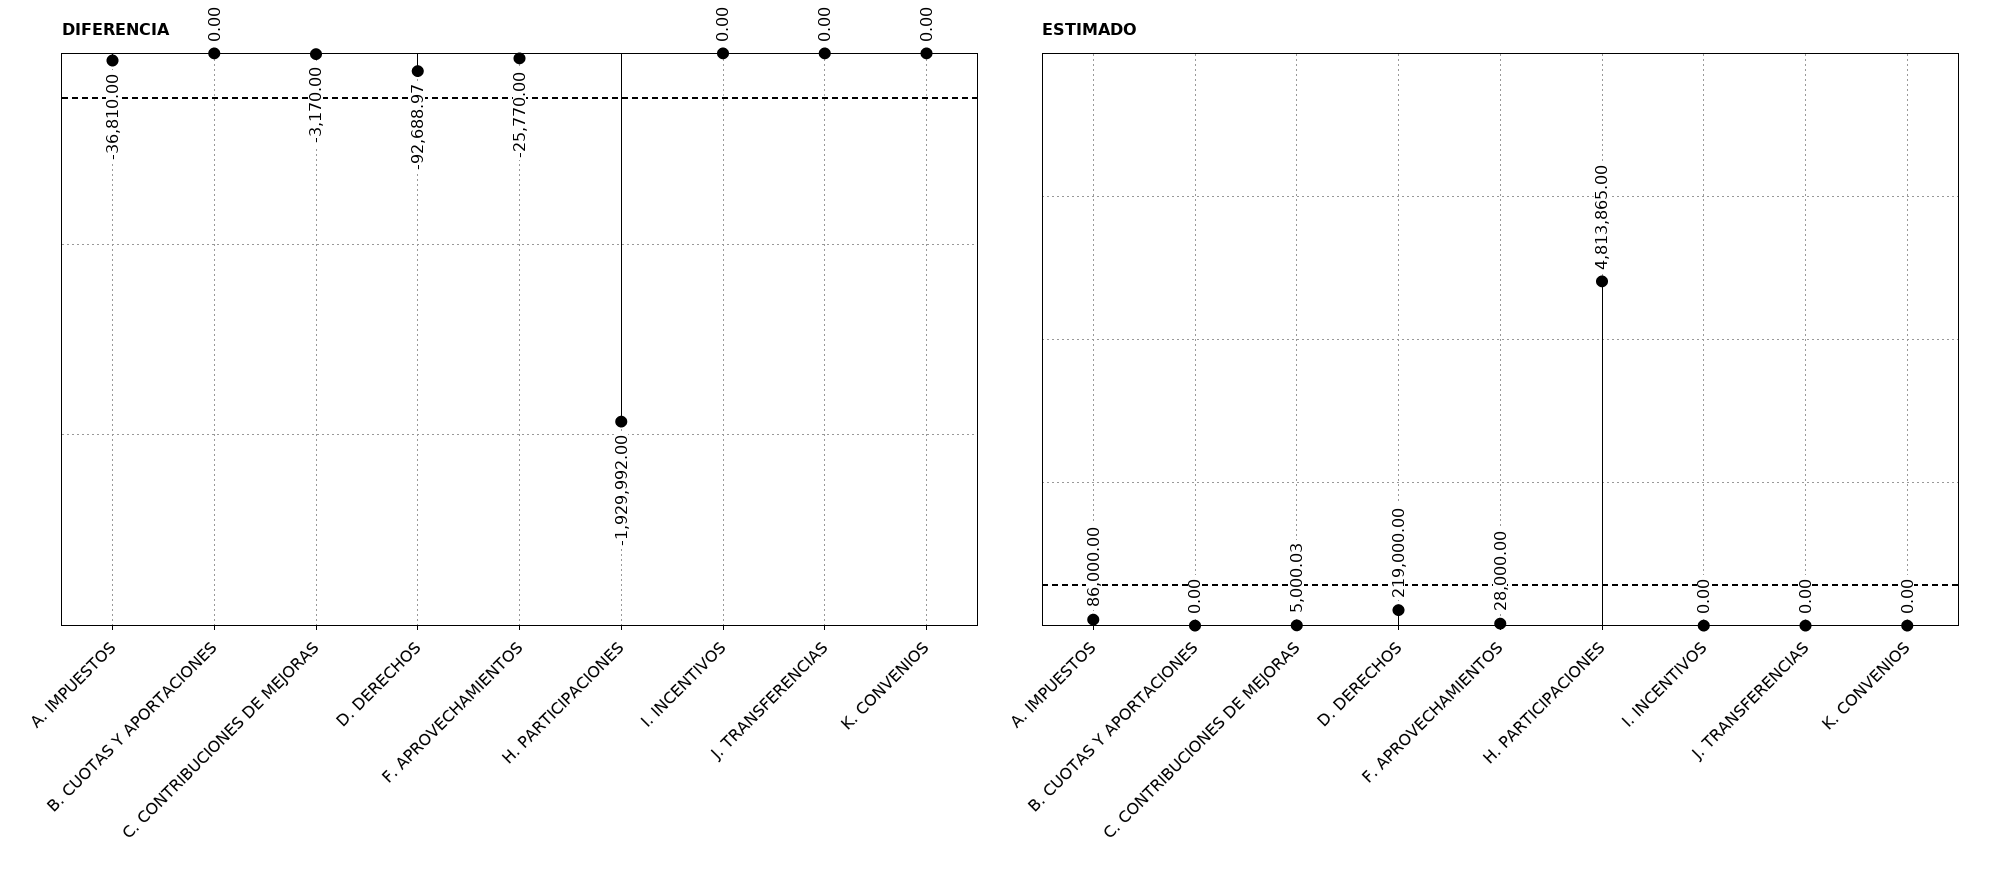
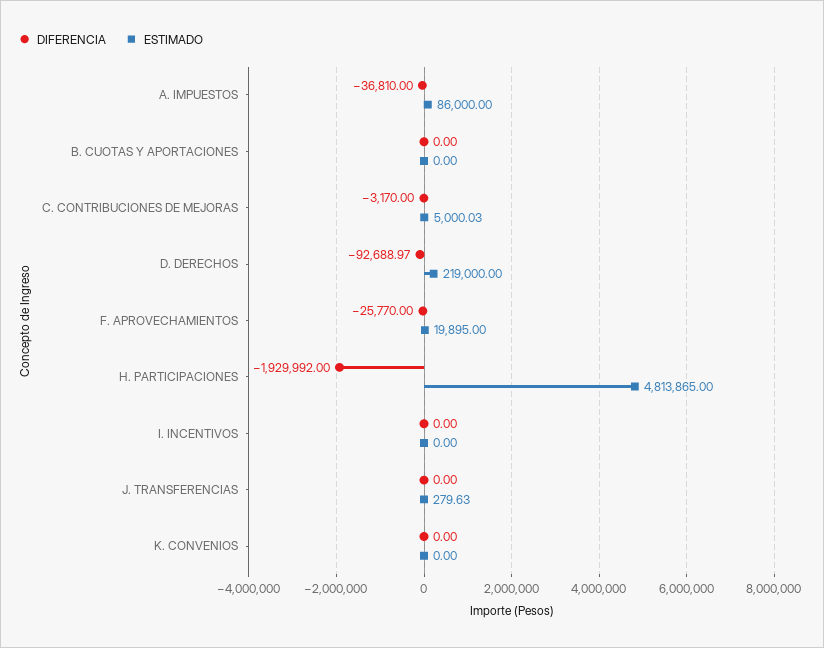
  {
    "DIFERENCIA": {
      "A. IMPUESTOS": -36810,
      "B. CUOTAS Y APORTACIONES": 0,
      "C. CONTRIBUCIONES DE MEJORAS": -3170,
      "D. DERECHOS": -92688.97,
      "F. APROVECHAMIENTOS": -25770,
      "H. PARTICIPACIONES": -1929992,
      "I. INCENTIVOS": 0,
      "J. TRANSFERENCIAS": 0,
      "K. CONVENIOS": 0
    },
    "ESTIMADO": {
      "A. IMPUESTOS": 86000,
      "B. CUOTAS Y APORTACIONES": 0,
      "C. CONTRIBUCIONES DE MEJORAS": 5000.03,
      "D. DERECHOS": 219000,
-     "F. APROVECHAMIENTOS": 28000,
+     "F. APROVECHAMIENTOS": 19895,
      "H. PARTICIPACIONES": 4813865,
      "I. INCENTIVOS": 0,
-     "J. TRANSFERENCIAS": 0,
+     "J. TRANSFERENCIAS": 279.63,
      "K. CONVENIOS": 0
    }
  }

